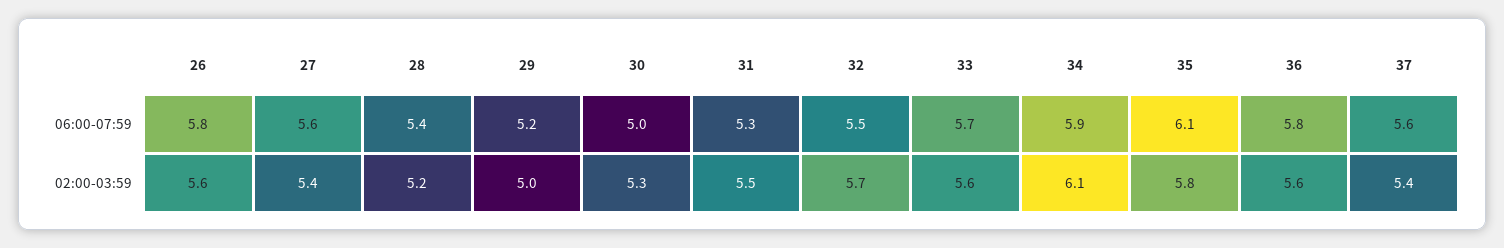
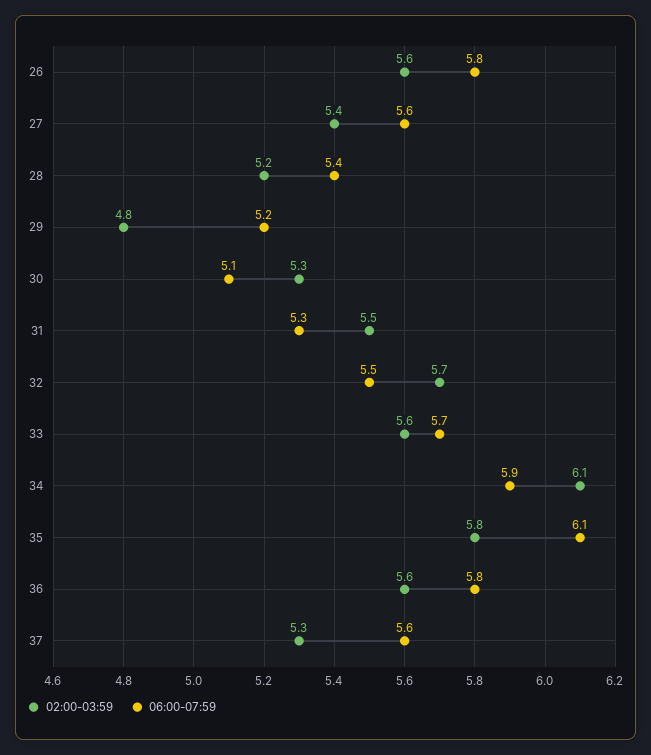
  {
    "06:00-07:59": {
      "26": 5.8,
      "27": 5.6,
      "28": 5.4,
      "29": 5.2,
-     "30": 5,
+     "30": 5.1,
      "31": 5.3,
      "32": 5.5,
      "33": 5.7,
      "34": 5.9,
      "35": 6.1,
      "36": 5.8,
      "37": 5.6
    },
    "02:00-03:59": {
      "26": 5.6,
      "27": 5.4,
      "28": 5.2,
-     "29": 5,
+     "29": 4.8,
      "30": 5.3,
      "31": 5.5,
      "32": 5.7,
      "33": 5.6,
      "34": 6.1,
      "35": 5.8,
      "36": 5.6,
-     "37": 5.4
+     "37": 5.3
    }
  }

